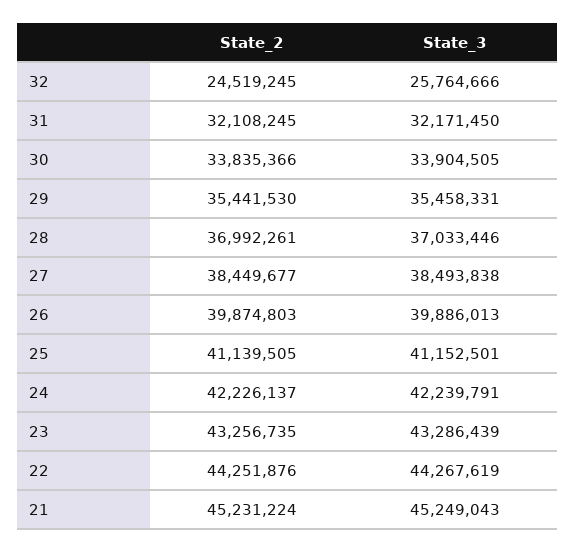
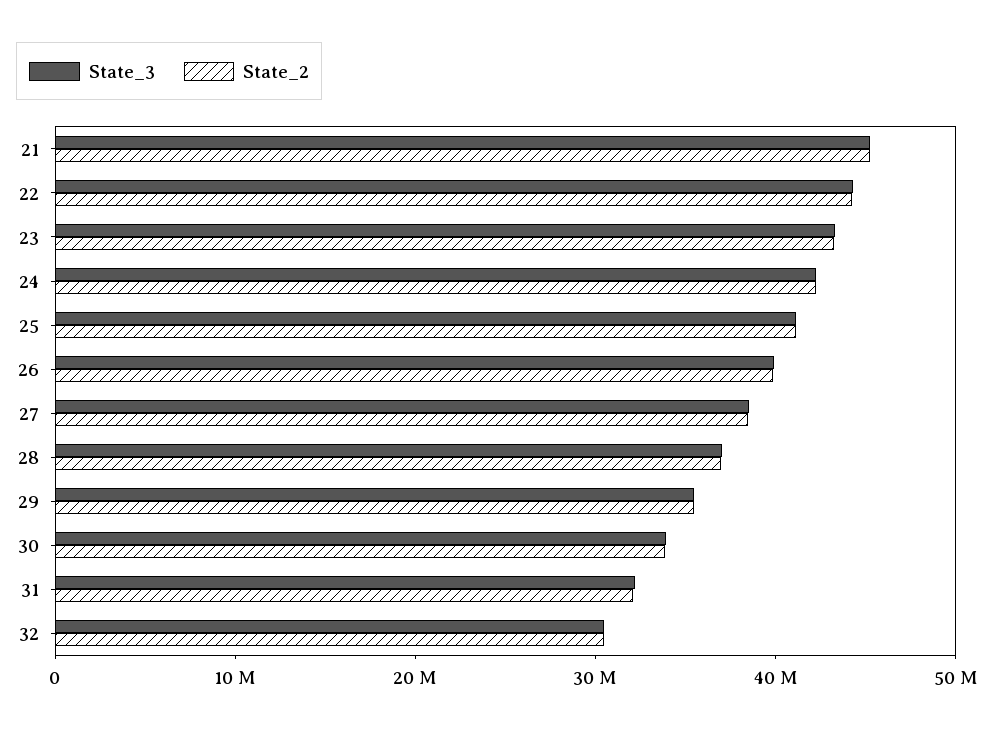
  {
    "State_2": {
-     "32": 24519245,
+     "32": 30000000,
      "31": 32108245,
      "30": 33835366,
      "29": 35441530,
      "28": 36992261,
      "27": 38449677,
      "26": 39874803,
      "25": 41139505,
      "24": 42226137,
      "23": 43256735,
      "22": 44251876,
      "21": 45231224
    },
    "State_3": {
-     "32": 25764666,
+     "32": 30000000,
      "31": 32171450,
      "30": 33904505,
      "29": 35458331,
      "28": 37033446,
      "27": 38493838,
      "26": 39886013,
      "25": 41152501,
      "24": 42239791,
      "23": 43286439,
      "22": 44267619,
      "21": 45249043
    }
  }

